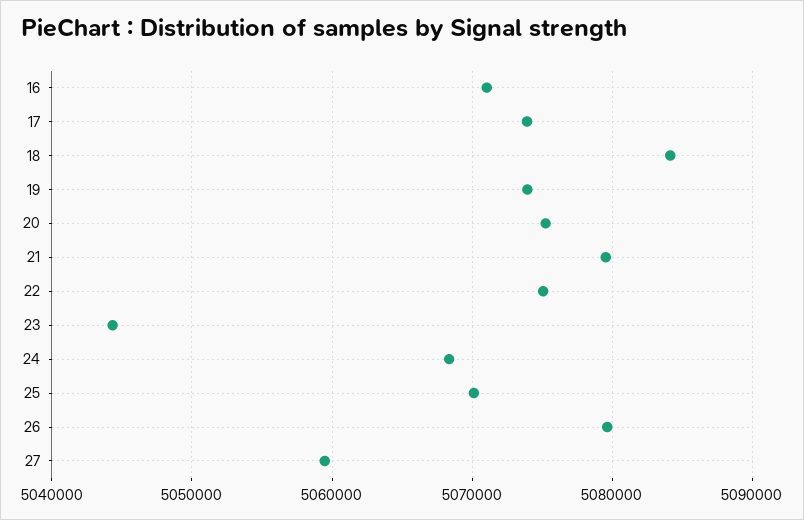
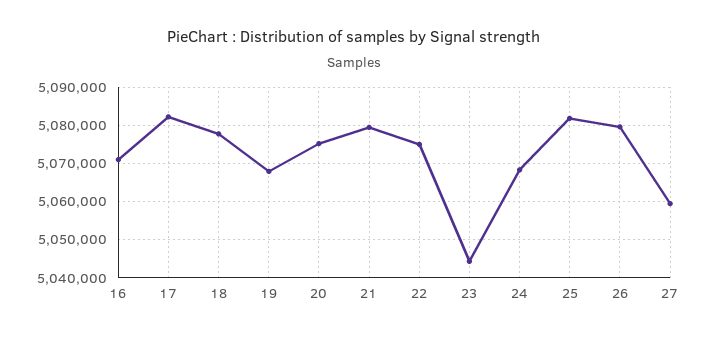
  {
    "16": 5071000,
-   "17": 5074000,
+   "17": 5082000,
-   "18": 5084000,
+   "18": 5078000,
-   "19": 5074000,
+   "19": 5068000,
    "20": 5075000,
    "21": 5080000,
    "22": 5075000,
    "23": 5044000,
    "24": 5068000,
-   "25": 5070000,
+   "25": 5082000,
    "26": 5080000,
    "27": 5059000
  }

